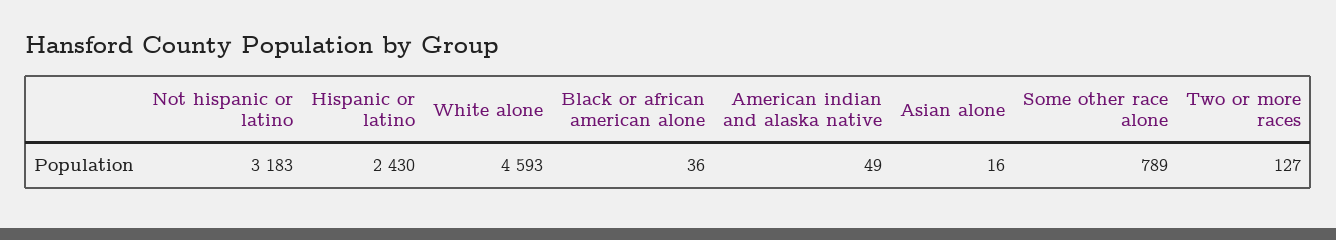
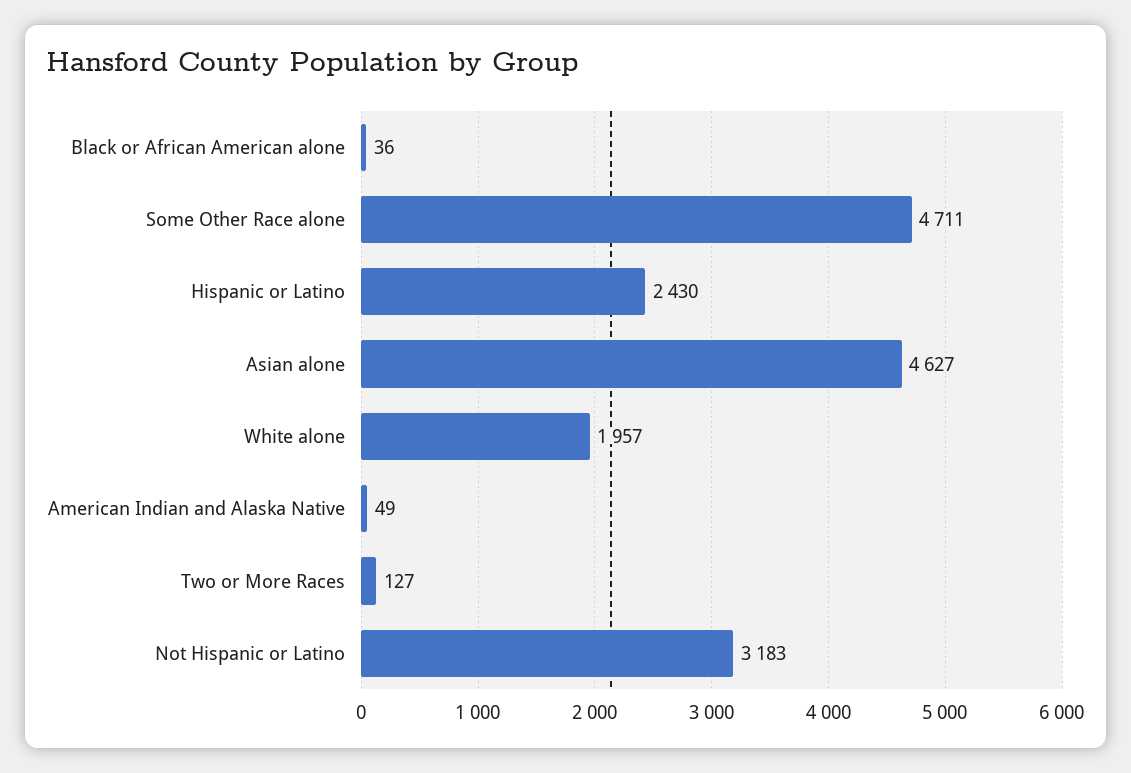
  {
    "Not hispanic or latino": 3183,
    "Hispanic or latino": 2430,
-   "White alone": 4593,
+   "White alone": 1957,
    "Black or african american alone": 36,
    "American indian and alaska native": 49,
-   "Asian alone": 16,
+   "Asian alone": 4627,
-   "Some other race alone": 789,
+   "Some other race alone": 4711,
    "Two or more races": 127
  }

